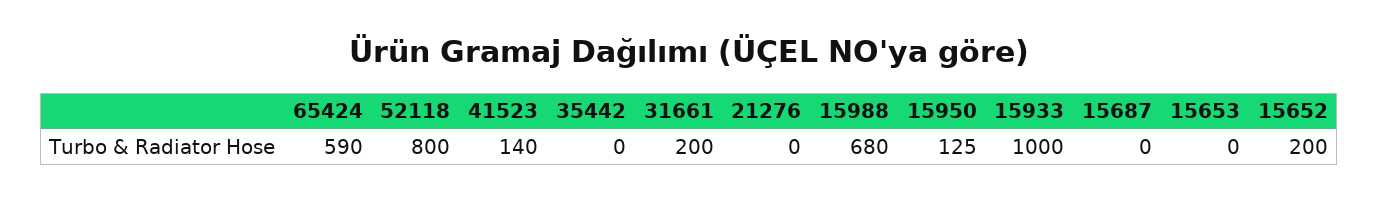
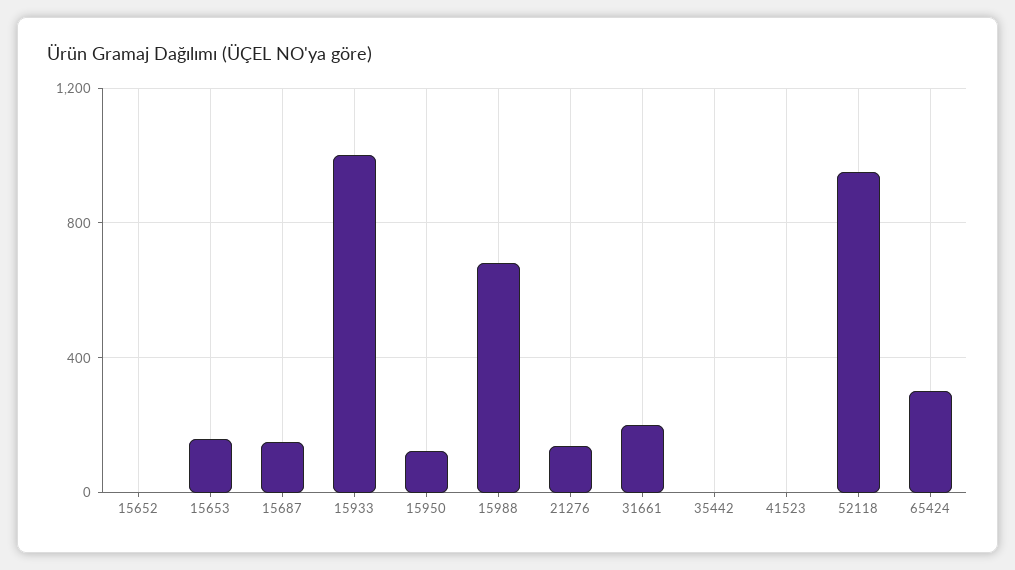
  {
-   "65424": 590,
+   "65424": 300,
-   "52118": 800,
+   "52118": 950,
-   "41523": 140,
+   "41523": 0,
    "35442": 0,
    "31661": 200,
-   "21276": 0,
+   "21276": 150,
    "15988": 680,
    "15950": 125,
    "15933": 1000,
-   "15687": 0,
+   "15687": 150,
-   "15653": 0,
+   "15653": 150,
-   "15652": 200
+   "15652": 0
  }

